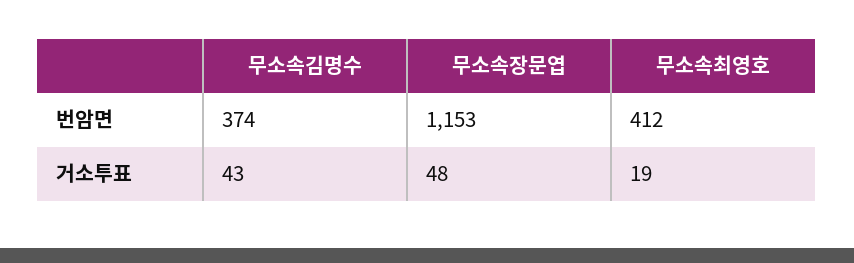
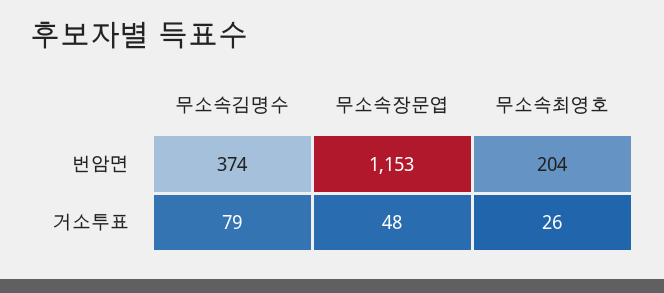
  {
    "무소속김명수": {
      "번암면": 374,
-     "거소투표": 43
+     "거소투표": 79
    },
    "무소속장문엽": {
      "번암면": 1153,
      "거소투표": 48
    },
    "무소속최영호": {
-     "번암면": 412,
+     "번암면": 204,
-     "거소투표": 19
+     "거소투표": 26
    }
  }

